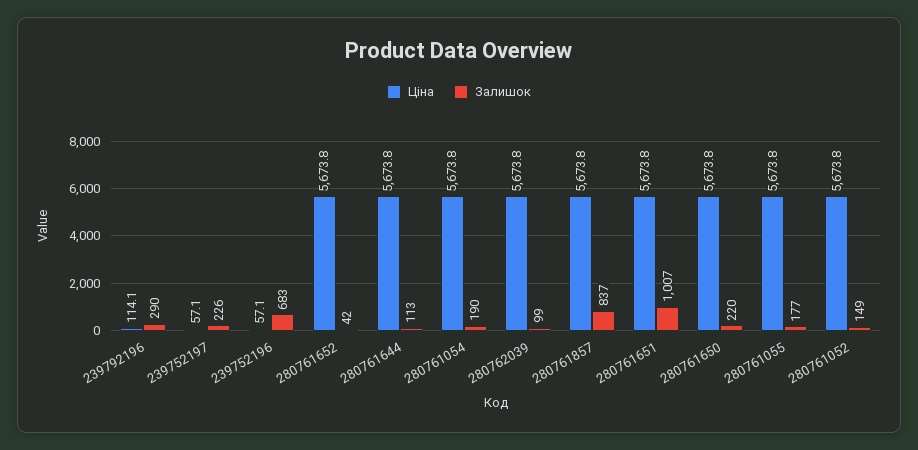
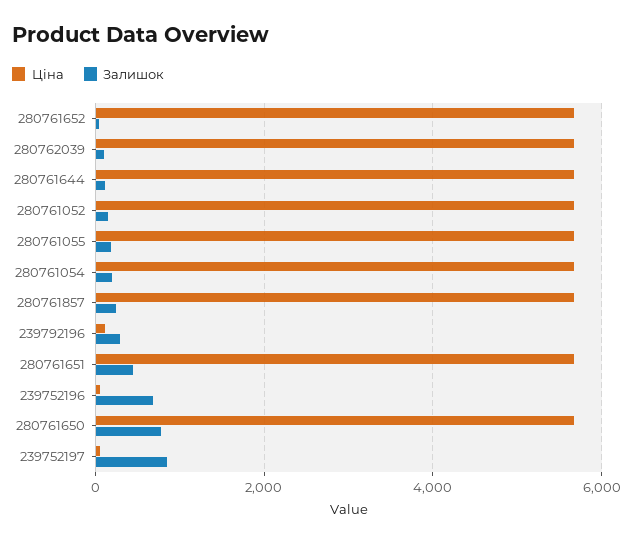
  {
    "Ціна": {
      "239792196": 114.1,
      "239752197": 57.1,
      "239752196": 57.1,
      "280761652": 5673.8,
      "280761644": 5673.8,
      "280761054": 5673.8,
      "280762039": 5673.8,
      "280761857": 5673.8,
      "280761651": 5673.8,
      "280761650": 5673.8,
      "280761055": 5673.8,
      "280761052": 5673.8
    },
    "Залишок": {
      "239792196": 290,
-     "239752197": 226,
+     "239752197": 800,
      "239752196": 683,
      "280761652": 42,
      "280761644": 113,
      "280761054": 190,
      "280762039": 99,
-     "280761857": 837,
+     "280761857": 200,
-     "280761651": 1007,
+     "280761651": 400,
-     "280761650": 220,
+     "280761650": 800,
      "280761055": 177,
      "280761052": 149
    }
  }

